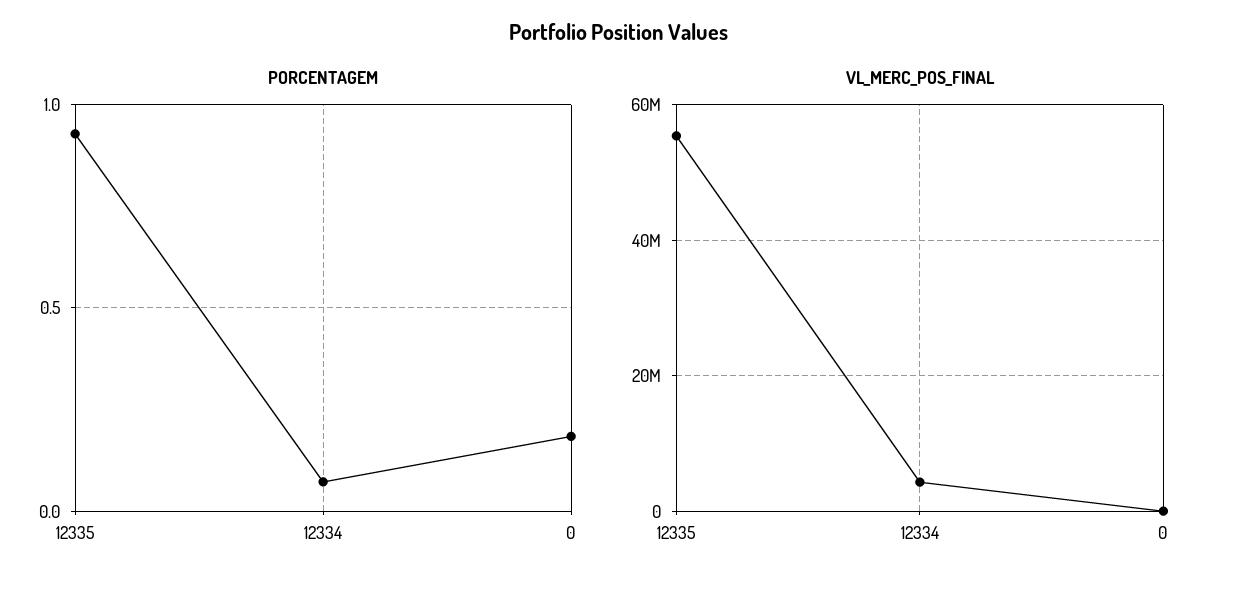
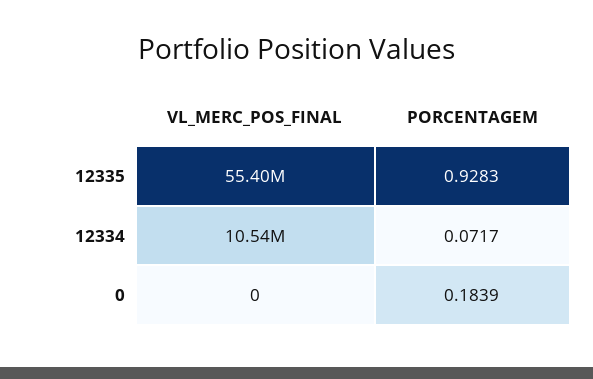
  {
    "PORCENTAGEM": {
      "12335": 0.9283,
      "12334": 0.0717,
      "0": 0.1839
    },
    "VL_MERC_POS_FINAL": {
      "12335": 55400000,
-     "12334": 4000000,
+     "12334": 10540000,
      "0": 0
    }
  }

